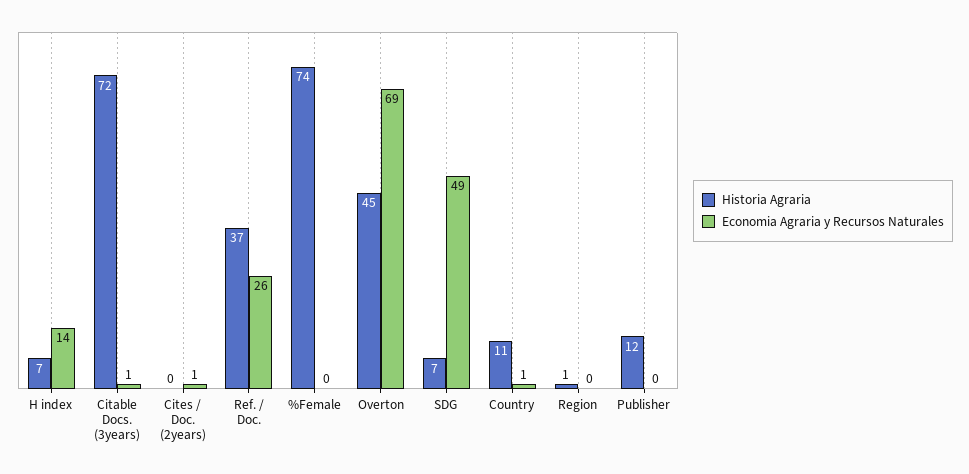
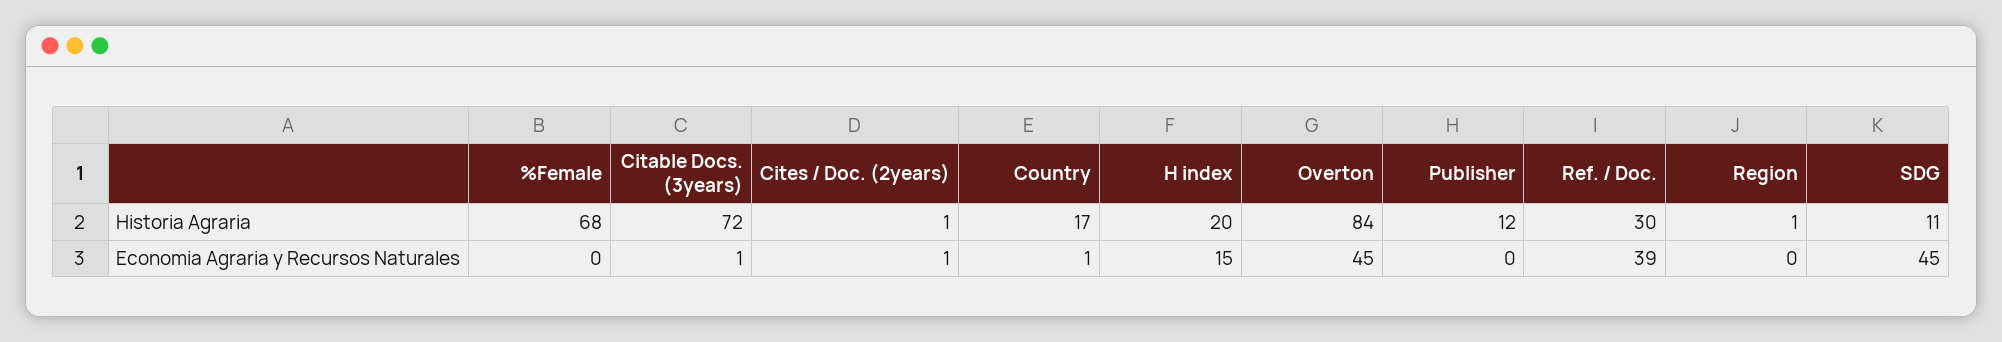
  {
    "Historia Agraria": {
-     "H index": 7,
+     "H index": 20,
      "Citable Docs. (3years)": 72,
-     "Cites / Doc. (2years)": 0,
+     "Cites / Doc. (2years)": 1,
-     "Ref. / Doc.": 37,
+     "Ref. / Doc.": 30,
-     "%Female": 74,
+     "%Female": 68,
-     "Overton": 45,
+     "Overton": 84,
-     "SDG": 7,
+     "SDG": 11,
-     "Country": 11,
+     "Country": 17,
      "Region": 1,
      "Publisher": 12
    },
    "Economia Agraria y Recursos Naturales": {
-     "H index": 14,
+     "H index": 15,
      "Citable Docs. (3years)": 1,
      "Cites / Doc. (2years)": 1,
-     "Ref. / Doc.": 26,
+     "Ref. / Doc.": 39,
      "%Female": 0,
-     "Overton": 69,
+     "Overton": 45,
-     "SDG": 49,
+     "SDG": 45,
      "Country": 1,
      "Region": 0,
      "Publisher": 0
    }
  }

